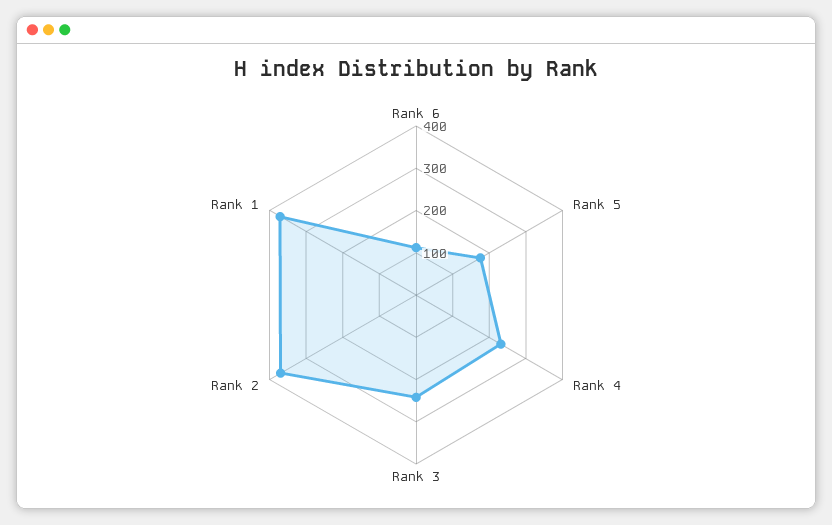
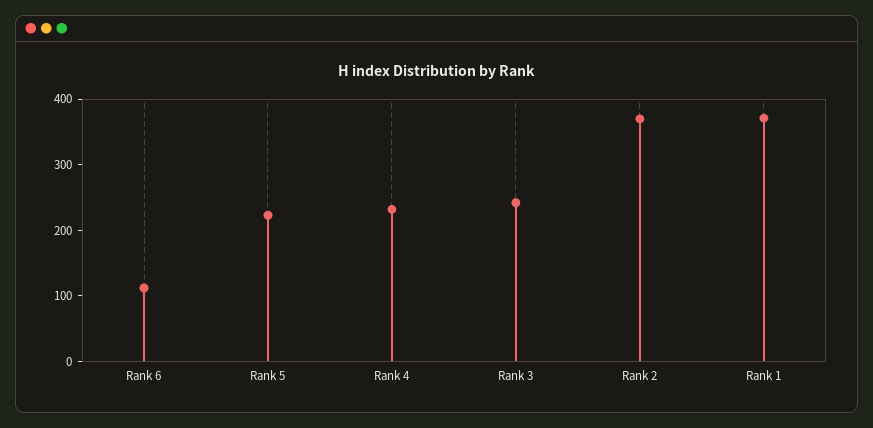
  {
    "Rank 6": 120,
-   "Rank 5": 180,
+   "Rank 5": 220,
    "Rank 4": 240,
    "Rank 3": 240,
    "Rank 2": 380,
    "Rank 1": 380
  }

